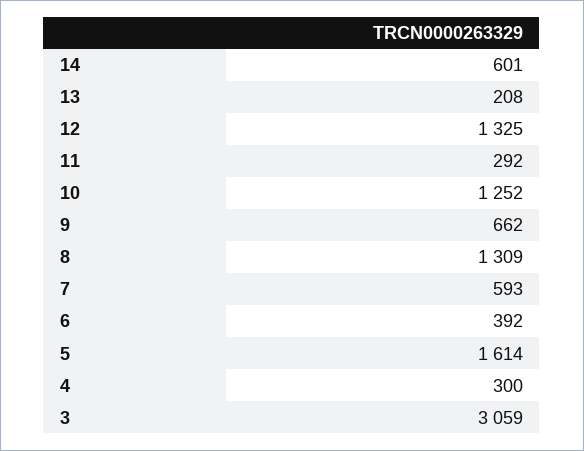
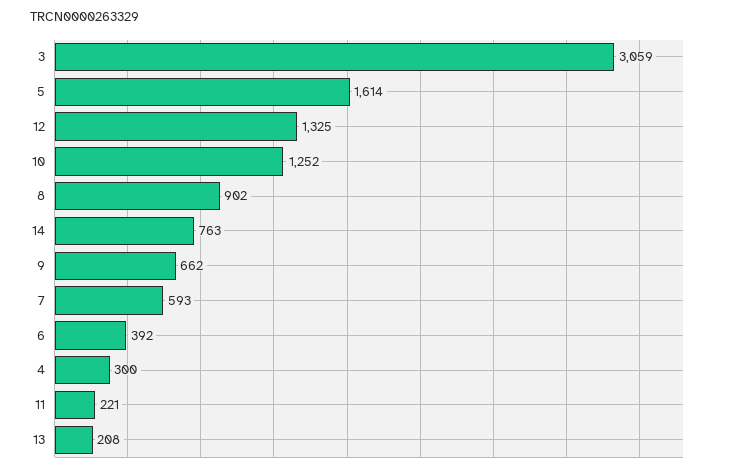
  {
-   "14": 601,
+   "14": 763,
    "13": 208,
    "12": 1325,
-   "11": 292,
+   "11": 221,
    "10": 1252,
    "9": 662,
-   "8": 1309,
+   "8": 902,
    "7": 593,
    "6": 392,
    "5": 1614,
    "4": 300,
    "3": 3059
  }

